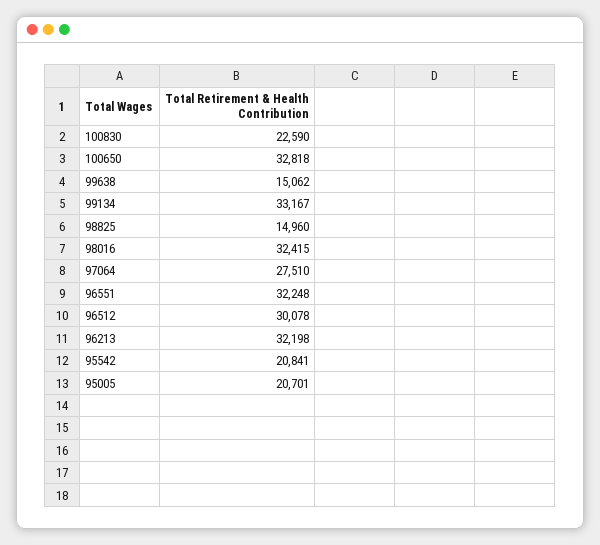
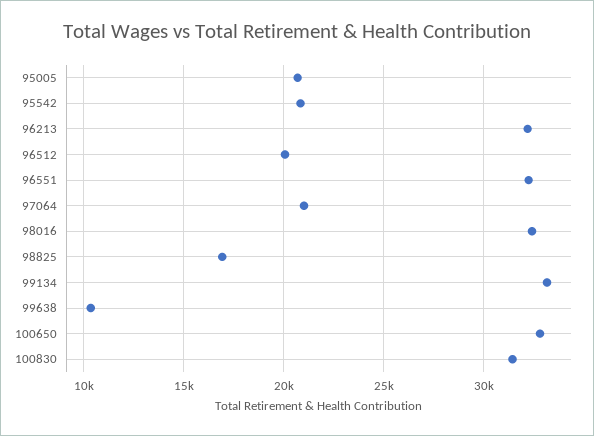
  {
-   "100830": 22590,
+   "100830": 31500,
    "100650": 32818,
-   "99638": 15062,
+   "99638": 10500,
    "99134": 33167,
-   "98825": 14960,
+   "98825": 17000,
    "98016": 32415,
-   "97064": 27510,
+   "97064": 21000,
    "96551": 32248,
-   "96512": 30078,
+   "96512": 20000,
    "96213": 32198,
    "95542": 20841,
    "95005": 20701
  }

